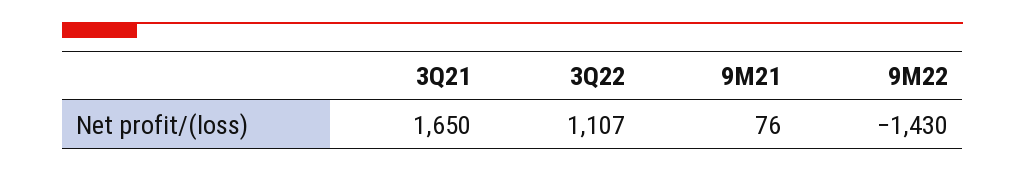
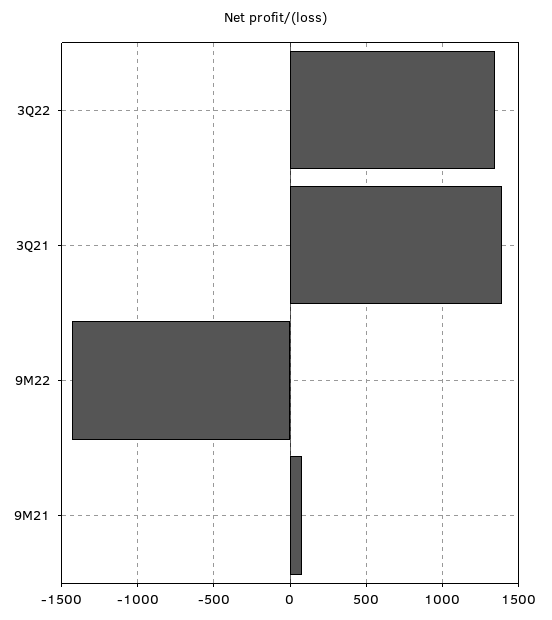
  {
-   "3Q21": 1650,
+   "3Q21": 1400,
-   "3Q22": 1107,
+   "3Q22": 1350,
    "9M21": 76,
    "9M22": -1430
  }

